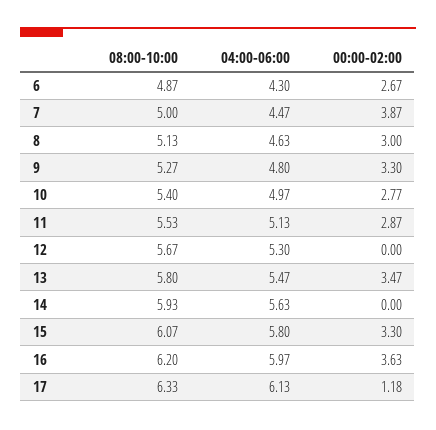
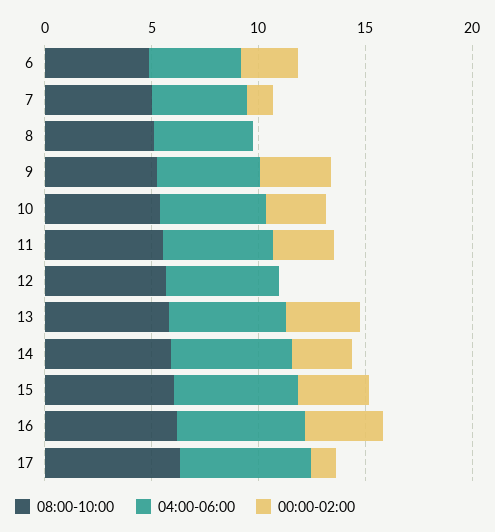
  {
    "08:00-10:00": {
      "6": 4.87,
      "7": 5,
      "8": 5.13,
      "9": 5.27,
      "10": 5.4,
      "11": 5.53,
      "12": 5.67,
      "13": 5.8,
      "14": 5.93,
      "15": 6.07,
      "16": 6.2,
      "17": 6.33
    },
    "04:00-06:00": {
      "6": 4.3,
      "7": 4.47,
      "8": 4.63,
      "9": 4.8,
      "10": 4.97,
      "11": 5.13,
      "12": 5.3,
      "13": 5.47,
      "14": 5.63,
      "15": 5.8,
      "16": 5.97,
      "17": 6.13
    },
    "00:00-02:00": {
      "6": 2.67,
-     "7": 3.87,
+     "7": 1,
-     "8": 3,
+     "8": 0,
      "9": 3.3,
      "10": 2.77,
      "11": 2.87,
      "12": 0,
      "13": 3.47,
-     "14": 0,
+     "14": 3,
      "15": 3.3,
      "16": 3.63,
      "17": 1.18
    }
  }

